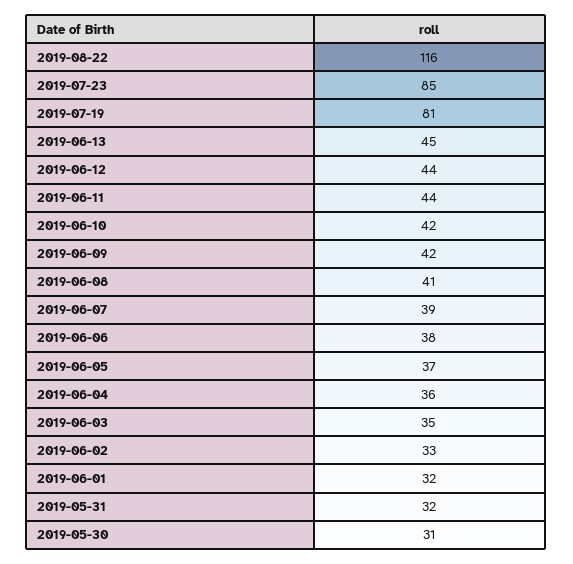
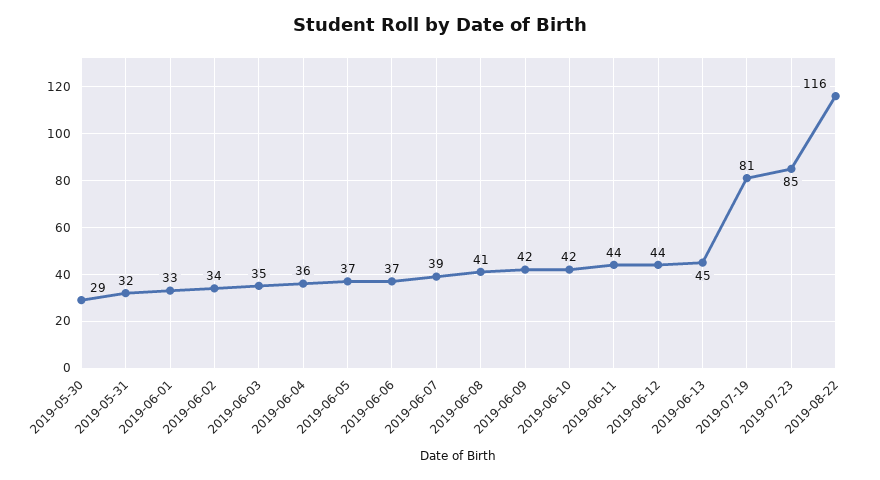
  {
    "2019-08-22": 116,
    "2019-07-23": 85,
    "2019-07-19": 81,
    "2019-06-13": 45,
    "2019-06-12": 44,
    "2019-06-11": 44,
    "2019-06-10": 42,
    "2019-06-09": 42,
    "2019-06-08": 41,
    "2019-06-07": 39,
-   "2019-06-06": 38,
+   "2019-06-06": 37,
    "2019-06-05": 37,
    "2019-06-04": 36,
    "2019-06-03": 35,
-   "2019-06-02": 33,
+   "2019-06-02": 34,
-   "2019-06-01": 32,
+   "2019-06-01": 33,
    "2019-05-31": 32,
-   "2019-05-30": 31
+   "2019-05-30": 29
  }

